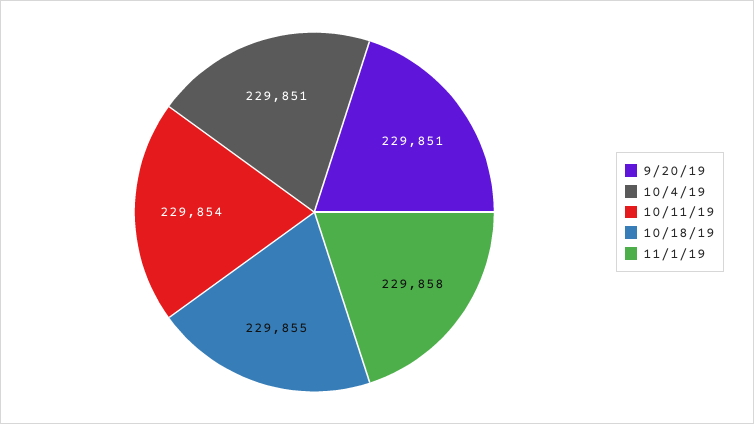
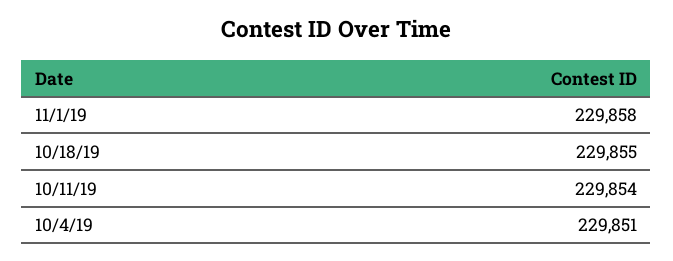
  {
-   "9/20/19": 229851,
    "10/4/19": 229851,
    "10/11/19": 229854,
    "10/18/19": 229855,
    "11/1/19": 229858
  }

